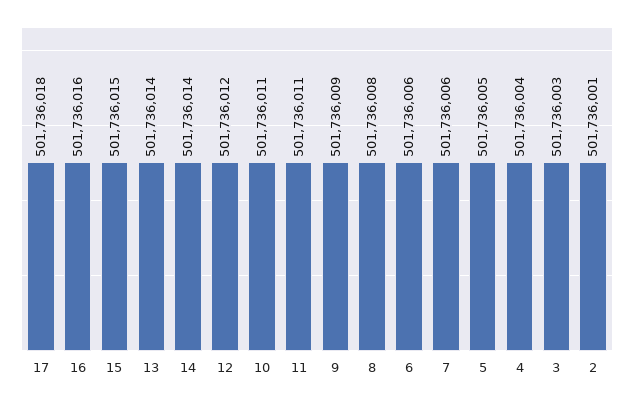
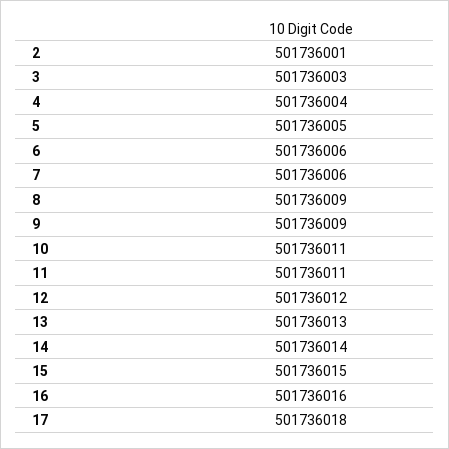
  {
    "17": 501736018,
    "16": 501736016,
    "15": 501736015,
-   "13": 501736014,
+   "13": 501736013,
    "14": 501736014,
    "12": 501736012,
    "10": 501736011,
    "11": 501736011,
    "9": 501736009,
-   "8": 501736008,
+   "8": 501736009,
    "6": 501736006,
    "7": 501736006,
    "5": 501736005,
    "4": 501736004,
    "3": 501736003,
    "2": 501736001
  }

